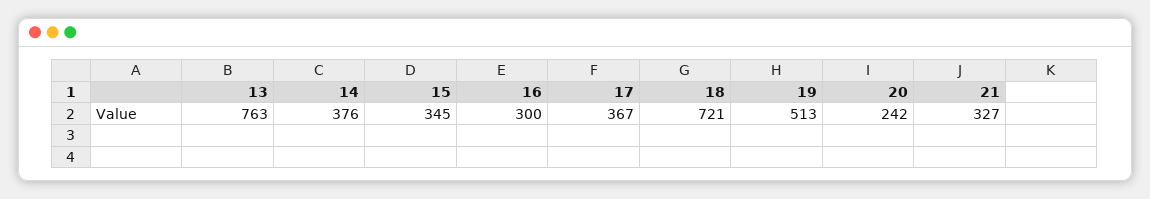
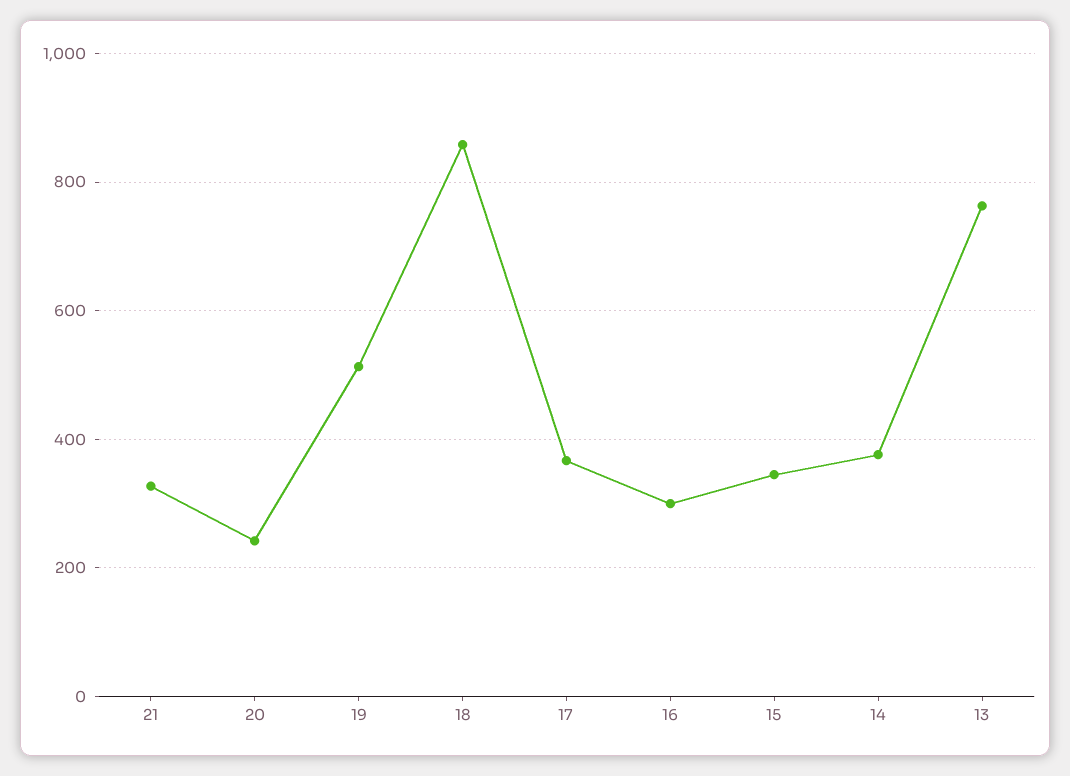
  {
    "13": 763,
    "14": 376,
    "15": 345,
    "16": 300,
    "17": 367,
-   "18": 721,
+   "18": 860,
    "19": 513,
    "20": 242,
    "21": 327
  }

